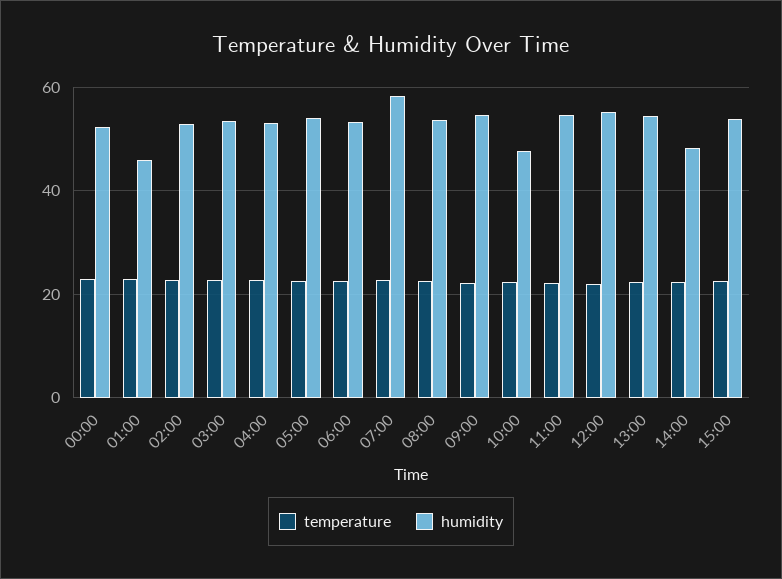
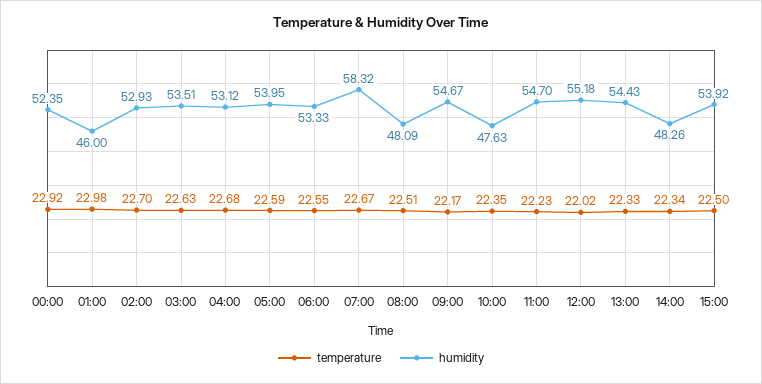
  {
    "temperature": {
      "00:00": 22.92,
      "01:00": 22.98,
      "02:00": 22.7,
      "03:00": 22.63,
      "04:00": 22.68,
      "05:00": 22.59,
      "06:00": 22.55,
      "07:00": 22.67,
      "08:00": 22.51,
      "09:00": 22.17,
      "10:00": 22.35,
      "11:00": 22.23,
      "12:00": 22.02,
      "13:00": 22.33,
      "14:00": 22.34,
      "15:00": 22.5
    },
    "humidity": {
      "00:00": 52.35,
      "01:00": 46,
      "02:00": 52.93,
      "03:00": 53.51,
      "04:00": 53.12,
      "05:00": 53.95,
      "06:00": 53.33,
      "07:00": 58.32,
-     "08:00": 54,
+     "08:00": 48.09,
      "09:00": 54.67,
      "10:00": 47.63,
      "11:00": 54.7,
      "12:00": 55.18,
      "13:00": 54.43,
      "14:00": 48.26,
      "15:00": 53.92
    }
  }

